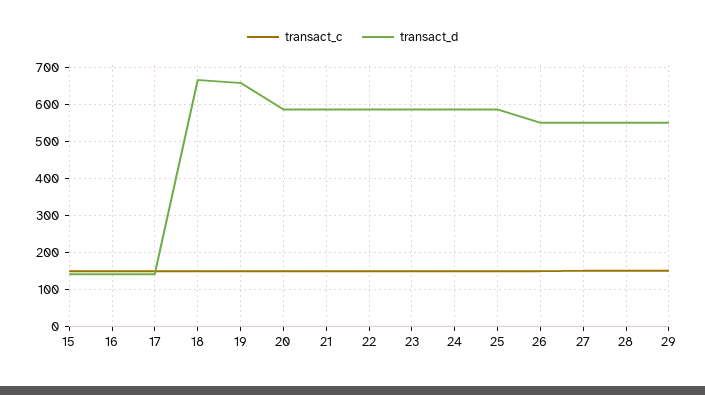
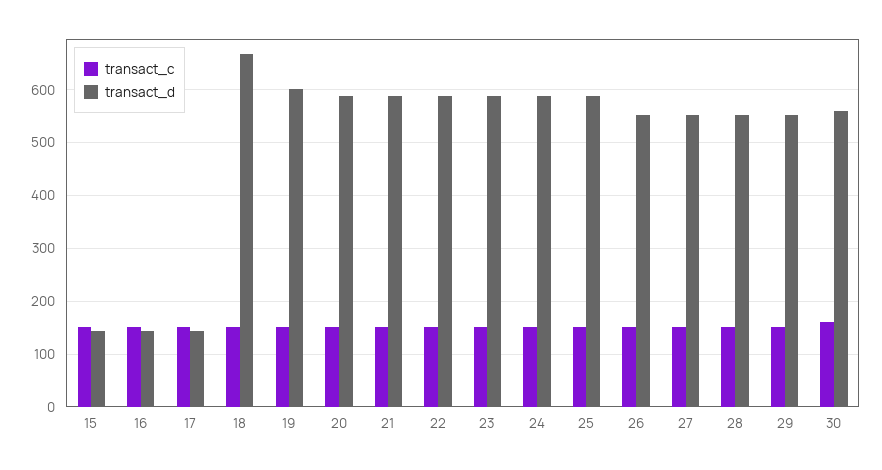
  {
    "transact_c": {
      "15": 160,
      "16": 160,
      "17": 160,
      "18": 160,
      "19": 160,
      "20": 160,
      "21": 160,
      "22": 160,
      "23": 160,
      "24": 160,
      "25": 160,
      "26": 160,
      "27": 160,
      "28": 160,
-     "29": 160
+     "29": 160,
+     "30": 160
    },
    "transact_d": {
      "15": 140,
      "16": 140,
      "17": 140,
      "18": 660,
-     "19": 660,
+     "19": 600,
      "20": 580,
      "21": 580,
      "22": 580,
      "23": 580,
      "24": 580,
      "25": 580,
      "26": 560,
      "27": 560,
      "28": 560,
-     "29": 560
+     "29": 560,
+     "30": 560
    }
  }

